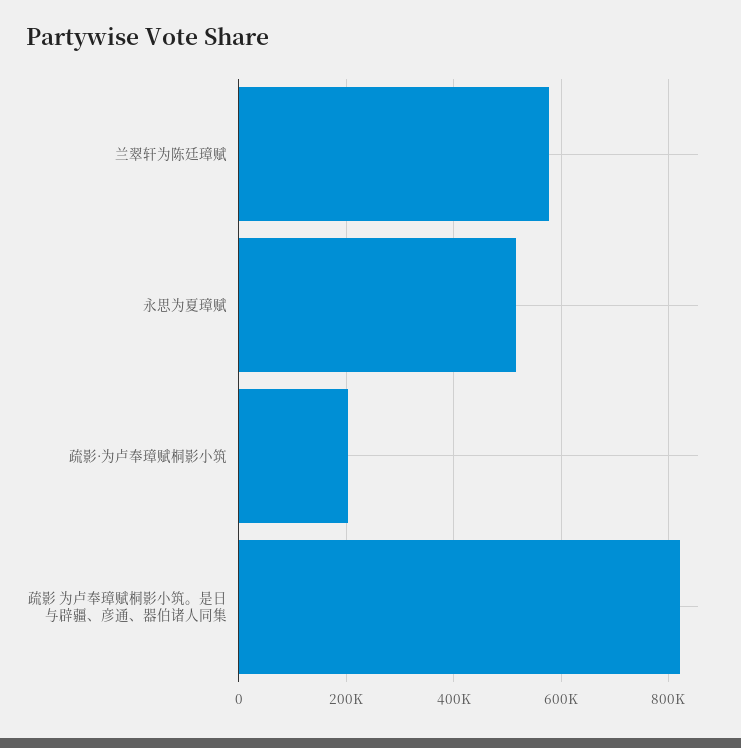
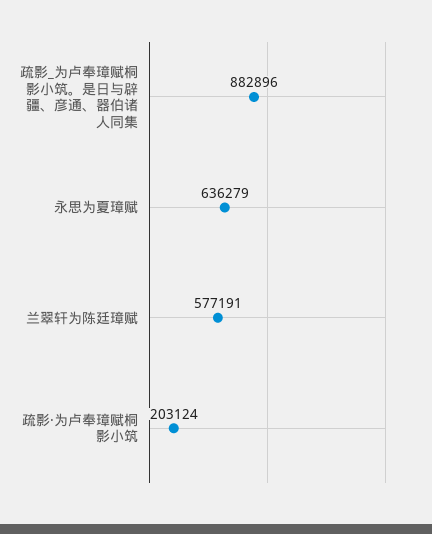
  {
    "兰翠轩为陈廷璋赋": 577191,
-   "永思为夏璋赋": 520000,
+   "永思为夏璋赋": 636279,
    "疏影·为卢奉璋赋桐影小筑": 203124,
-   "疏影 为卢奉璋赋桐影小筑。是日与辟疆、彦通、器伯诸人同集": 820000
+   "疏影 为卢奉璋赋桐影小筑。是日与辟疆、彦通、器伯诸人同集": 882896
  }

